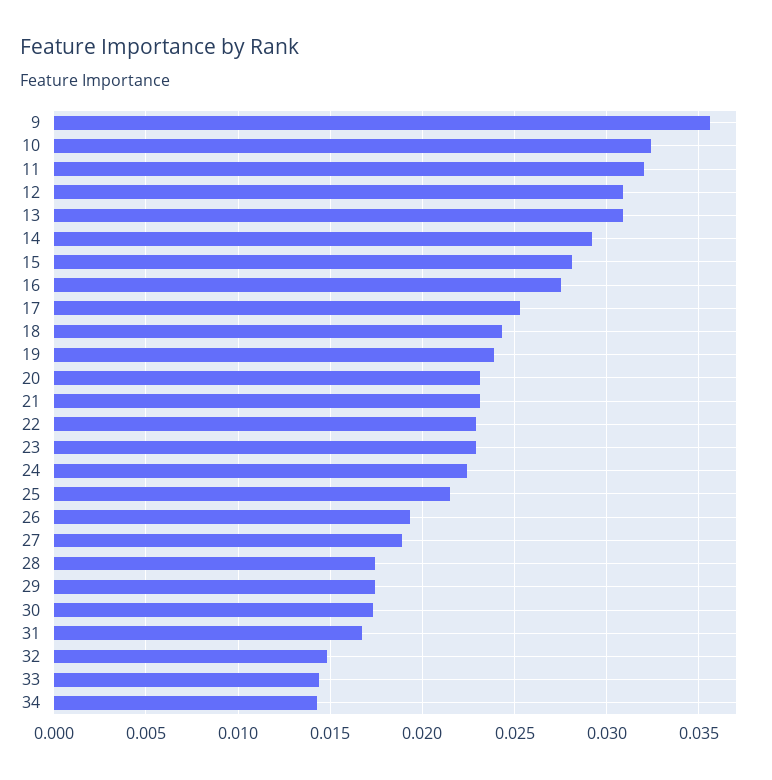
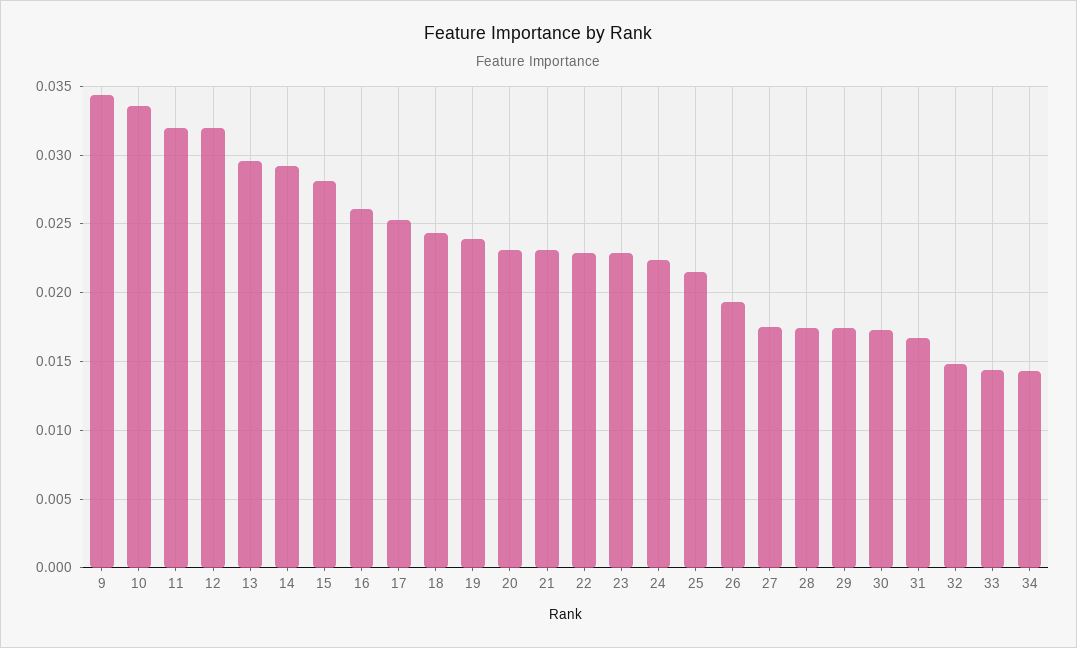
  {
-   "9": 0.0355,
+   "9": 0.0345,
-   "10": 0.0325,
+   "10": 0.0335,
    "11": 0.032,
-   "12": 0.031,
+   "12": 0.032,
-   "13": 0.031,
+   "13": 0.0295,
    "14": 0.029,
    "15": 0.028,
-   "16": 0.0275,
+   "16": 0.026,
    "17": 0.0255,
    "18": 0.0245,
    "19": 0.024,
    "20": 0.023,
    "21": 0.023,
    "22": 0.023,
    "23": 0.023,
    "24": 0.0225,
    "25": 0.0215,
    "26": 0.0195,
-   "27": 0.019,
+   "27": 0.0175,
    "28": 0.0175,
    "29": 0.0175,
    "30": 0.0175,
    "31": 0.0165,
    "32": 0.015,
    "33": 0.0145,
    "34": 0.0145
  }

